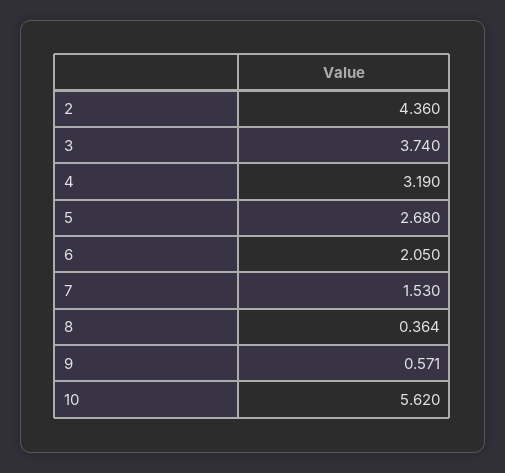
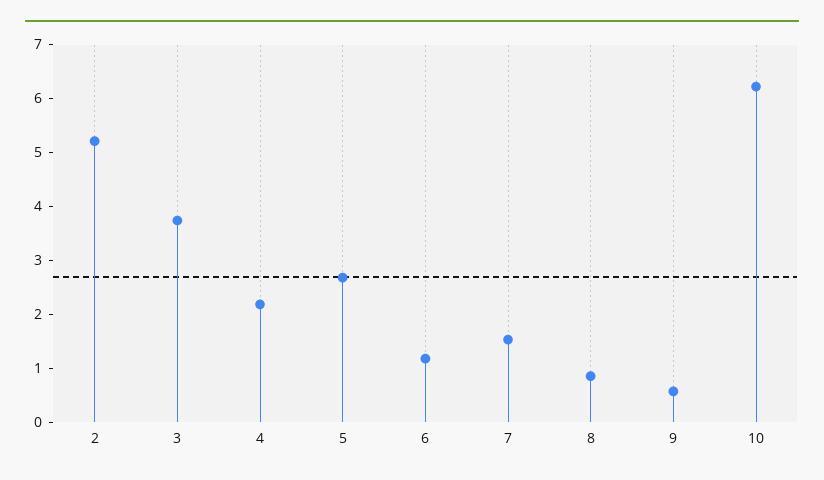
  {
-   "2": 4.36,
+   "2": 5.2,
    "3": 3.74,
-   "4": 3.19,
+   "4": 2.2,
    "5": 2.68,
-   "6": 2.05,
+   "6": 1.2,
    "7": 1.53,
-   "8": 0.364,
+   "8": 0.8,
    "9": 0.571,
-   "10": 5.62
+   "10": 6.2
  }

